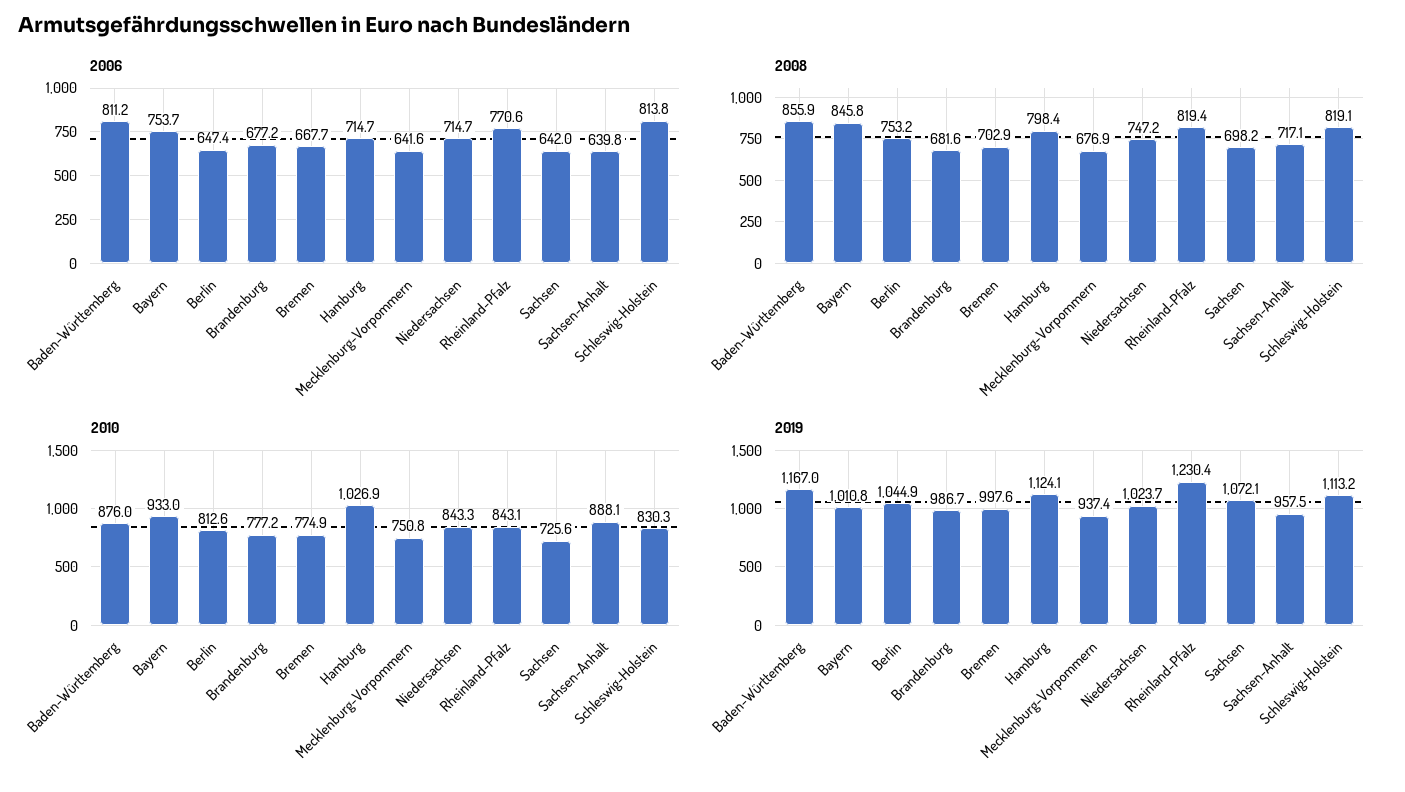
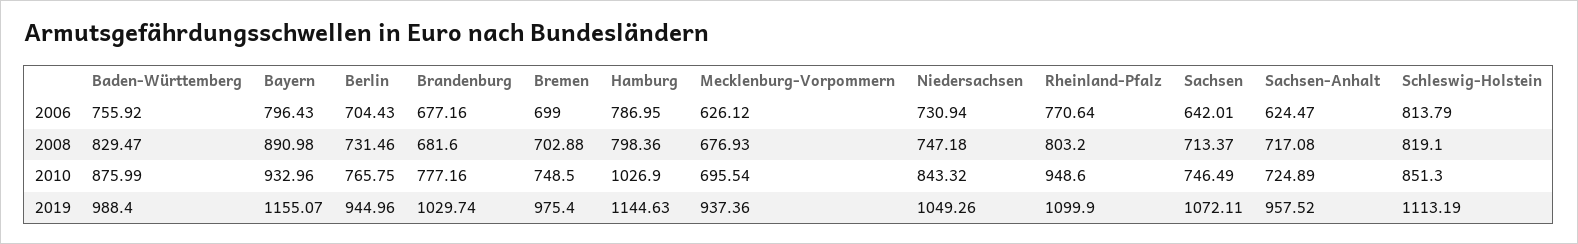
  {
    "2006": {
-     "Baden-Württemberg": 811.2,
+     "Baden-Württemberg": 755.92,
-     "Bayern": 753.7,
+     "Bayern": 796.43,
-     "Berlin": 647.4,
+     "Berlin": 704.43,
      "Brandenburg": 677.16,
-     "Bremen": 667.7,
+     "Bremen": 699,
-     "Hamburg": 714.7,
+     "Hamburg": 786.95,
-     "Mecklenburg-Vorpommern": 641.6,
+     "Mecklenburg-Vorpommern": 626.12,
-     "Niedersachsen": 714.7,
+     "Niedersachsen": 730.94,
      "Rheinland-Pfalz": 770.64,
      "Sachsen": 642.01,
-     "Sachsen-Anhalt": 639.8,
+     "Sachsen-Anhalt": 624.47,
      "Schleswig-Holstein": 813.79
    },
    "2008": {
-     "Baden-Württemberg": 855.9,
+     "Baden-Württemberg": 829.47,
-     "Bayern": 845.8,
+     "Bayern": 890.98,
-     "Berlin": 753.2,
+     "Berlin": 731.46,
      "Brandenburg": 681.6,
      "Bremen": 702.88,
      "Hamburg": 798.36,
      "Mecklenburg-Vorpommern": 676.93,
      "Niedersachsen": 747.18,
-     "Rheinland-Pfalz": 819.4,
+     "Rheinland-Pfalz": 803.2,
-     "Sachsen": 698.2,
+     "Sachsen": 713.37,
      "Sachsen-Anhalt": 717.08,
      "Schleswig-Holstein": 819.1
    },
    "2010": {
      "Baden-Württemberg": 875.99,
      "Bayern": 932.96,
-     "Berlin": 812.6,
+     "Berlin": 765.75,
      "Brandenburg": 777.16,
-     "Bremen": 774.9,
+     "Bremen": 748.5,
      "Hamburg": 1026.9,
-     "Mecklenburg-Vorpommern": 750.8,
+     "Mecklenburg-Vorpommern": 695.54,
      "Niedersachsen": 843.32,
-     "Rheinland-Pfalz": 843.1,
+     "Rheinland-Pfalz": 948.6,
-     "Sachsen": 725.6,
+     "Sachsen": 746.49,
-     "Sachsen-Anhalt": 888.1,
+     "Sachsen-Anhalt": 724.89,
-     "Schleswig-Holstein": 830.3
+     "Schleswig-Holstein": 851.3
    },
    "2019": {
-     "Baden-Württemberg": 1167,
+     "Baden-Württemberg": 988.4,
-     "Bayern": 1010.8,
+     "Bayern": 1155.07,
-     "Berlin": 1044.9,
+     "Berlin": 944.96,
-     "Brandenburg": 986.7,
+     "Brandenburg": 1029.74,
-     "Bremen": 997.6,
+     "Bremen": 975.4,
-     "Hamburg": 1124.1,
+     "Hamburg": 1144.63,
      "Mecklenburg-Vorpommern": 937.36,
-     "Niedersachsen": 1023.7,
+     "Niedersachsen": 1049.26,
-     "Rheinland-Pfalz": 1230.4,
+     "Rheinland-Pfalz": 1099.9,
      "Sachsen": 1072.11,
      "Sachsen-Anhalt": 957.52,
      "Schleswig-Holstein": 1113.19
    }
  }

